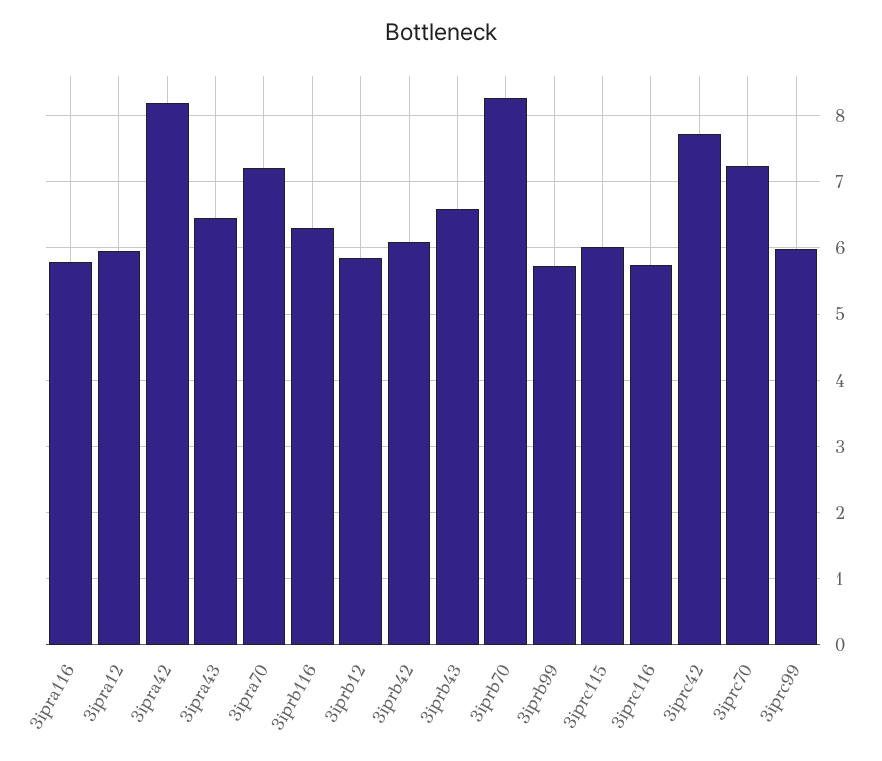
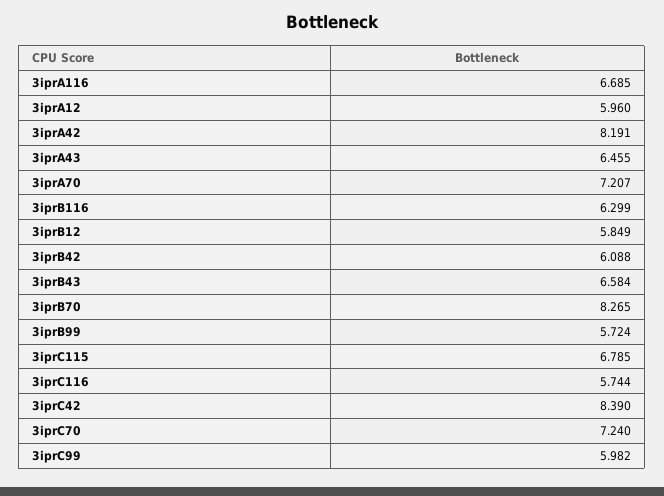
  {
-   "3ipra116": 5.8,
+   "3ipra116": 6.685,
    "3ipra12": 5.96,
    "3ipra42": 8.191,
    "3ipra43": 6.455,
    "3ipra70": 7.207,
    "3iprb116": 6.299,
    "3iprb12": 5.849,
    "3iprb42": 6.088,
    "3iprb43": 6.584,
    "3iprb70": 8.265,
    "3iprb99": 5.724,
-   "3iprc115": 6,
+   "3iprc115": 6.785,
    "3iprc116": 5.744,
-   "3iprc42": 7.7,
+   "3iprc42": 8.39,
    "3iprc70": 7.24,
    "3iprc99": 5.982
  }

